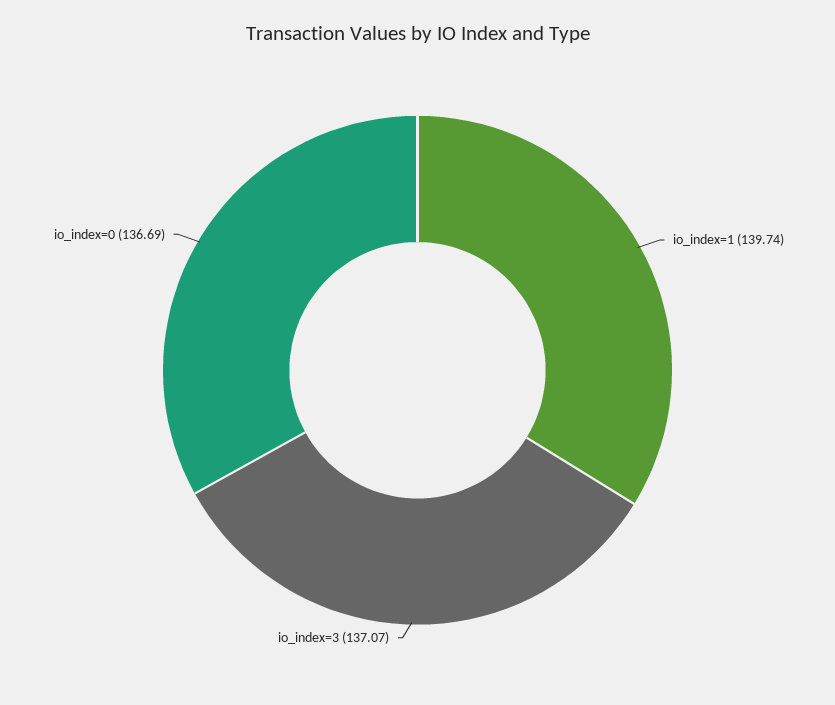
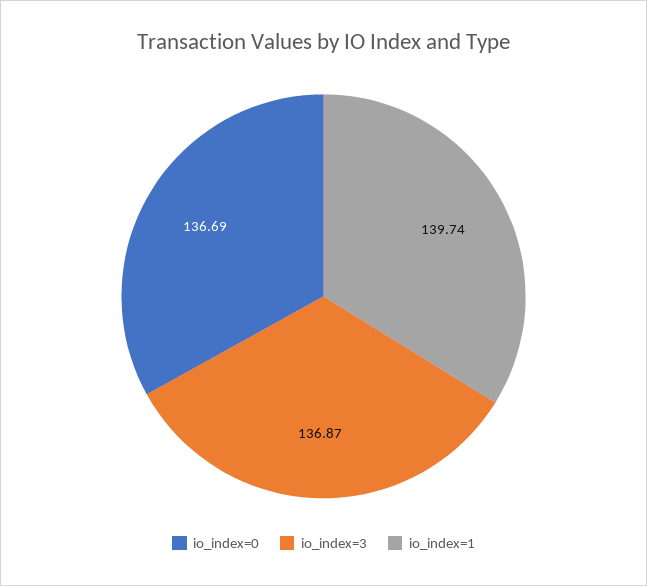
  {
    "io_index=1": 139.74,
-   "io_index=3": 137.07,
+   "io_index=3": 136.87,
    "io_index=0": 136.69
  }

